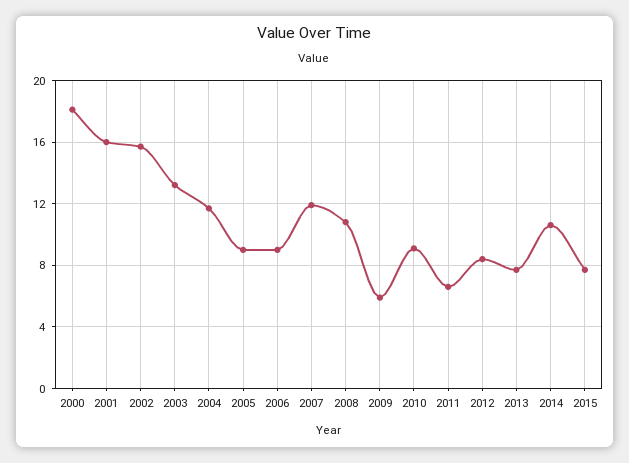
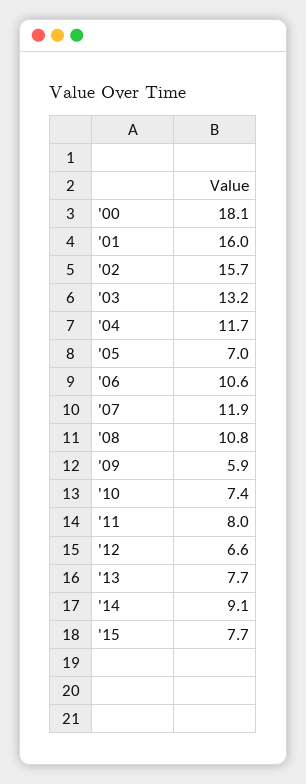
  {
    "2000": 18.1,
    "2001": 16,
    "2002": 15.7,
    "2003": 13.2,
    "2004": 11.7,
-   "2005": 9,
+   "2005": 7,
-   "2006": 9,
+   "2006": 10.6,
    "2007": 11.9,
    "2008": 10.8,
    "2009": 5.9,
-   "2010": 9,
+   "2010": 7.4,
-   "2011": 6.5,
+   "2011": 8,
-   "2012": 8.5,
+   "2012": 6.6,
    "2013": 7.7,
-   "2014": 10.5,
+   "2014": 9.1,
    "2015": 7.7
  }

